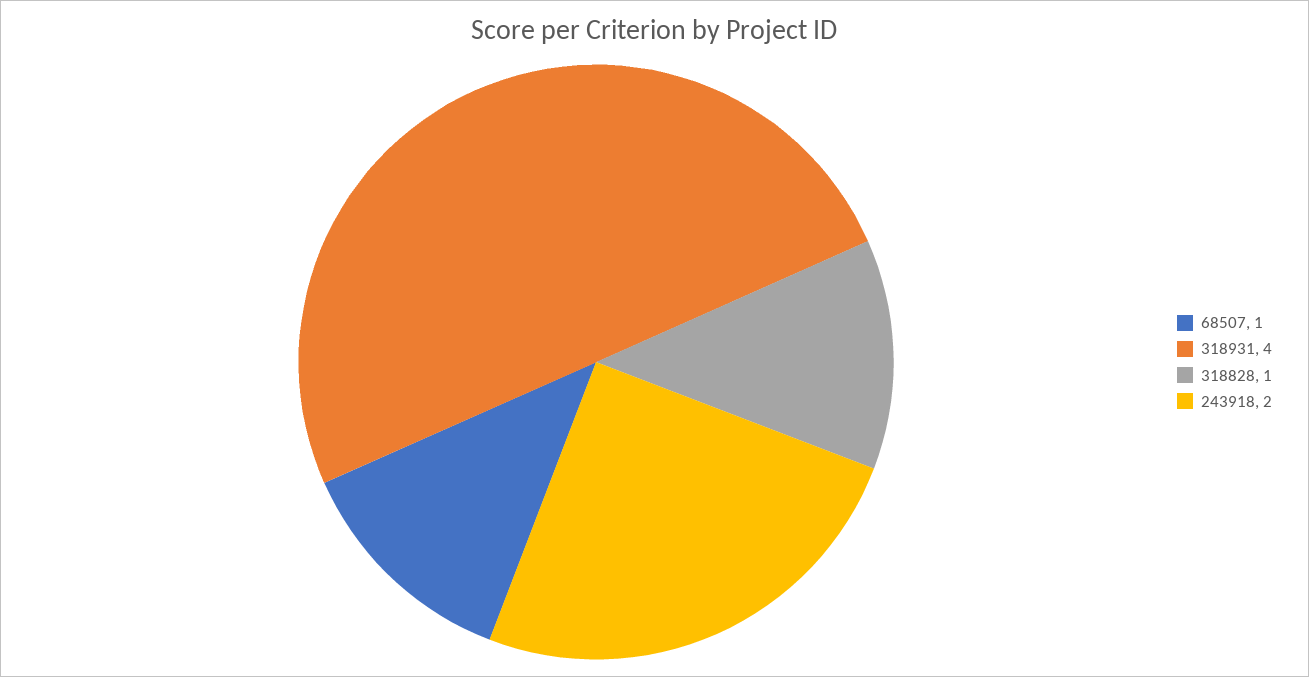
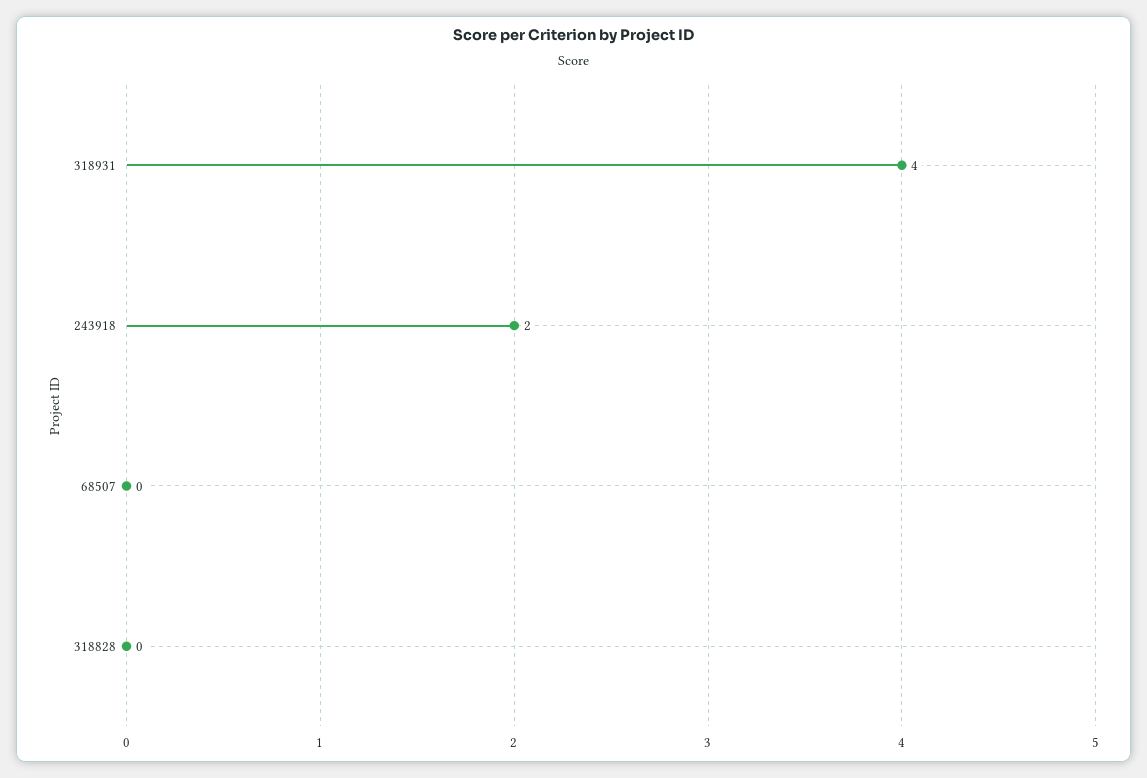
  {
-   "68507": 1,
+   "68507": 0,
    "318931": 4,
-   "318828": 1,
+   "318828": 0,
    "243918": 2
  }

